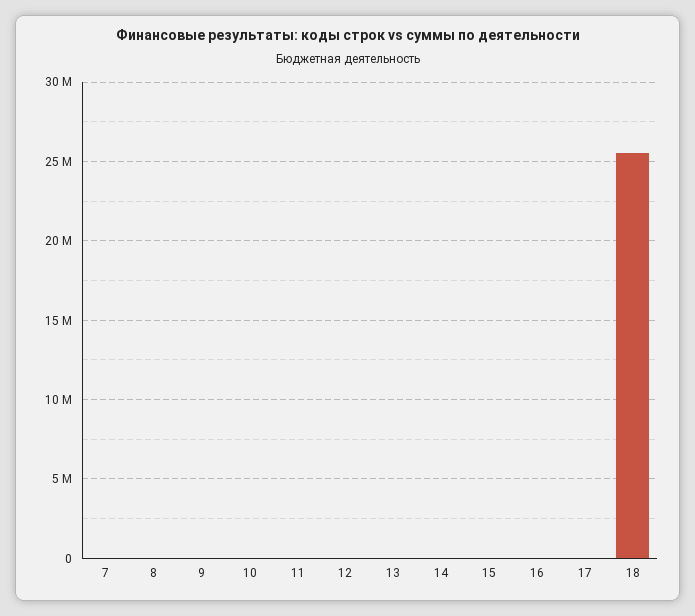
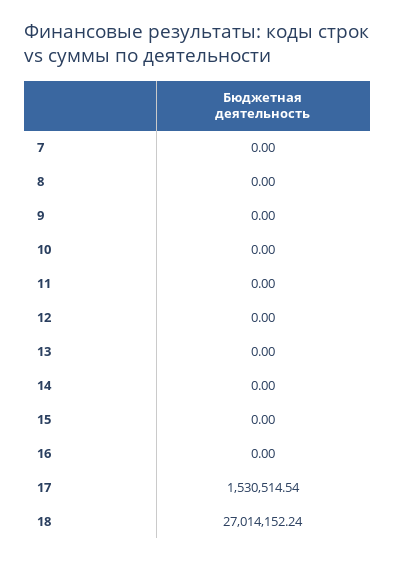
  {
    "7": 0,
    "8": 0,
    "9": 0,
    "10": 0,
    "11": 0,
    "12": 0,
    "13": 0,
    "14": 0,
    "15": 0,
    "16": 0,
-   "17": 0,
+   "17": 1530514.54,
-   "18": 25500000
+   "18": 27014152.24
  }

